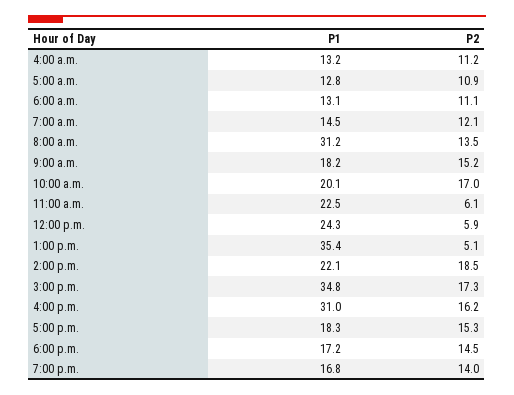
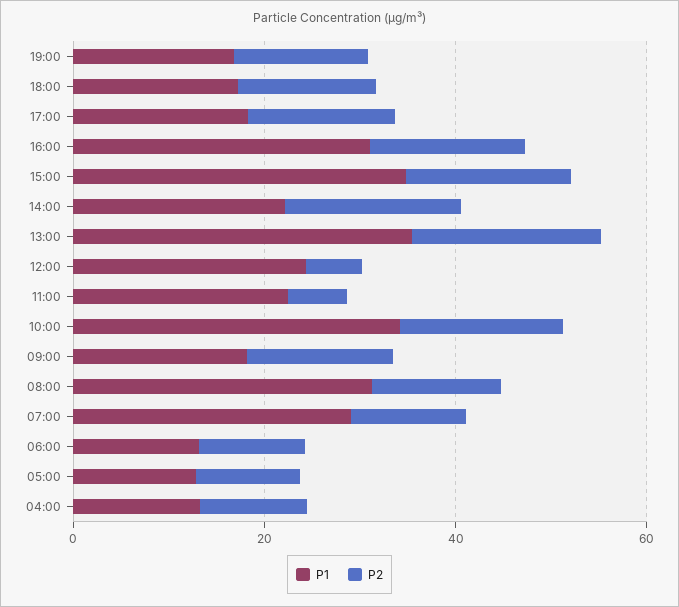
  {
    "P1": {
      "4:00 a.m.": 13.2,
      "5:00 a.m.": 12.8,
      "6:00 a.m.": 13.1,
-     "7:00 a.m.": 14.5,
+     "7:00 a.m.": 30,
      "8:00 a.m.": 31.2,
      "9:00 a.m.": 18.2,
-     "10:00 a.m.": 20.1,
+     "10:00 a.m.": 35,
      "11:00 a.m.": 22.5,
      "12:00 p.m.": 24.3,
      "1:00 p.m.": 35.4,
      "2:00 p.m.": 22.1,
      "3:00 p.m.": 34.8,
      "4:00 p.m.": 31,
      "5:00 p.m.": 18.3,
      "6:00 p.m.": 17.2,
      "7:00 p.m.": 16.8
    },
    "P2": {
      "4:00 a.m.": 11.2,
      "5:00 a.m.": 10.9,
      "6:00 a.m.": 11.1,
      "7:00 a.m.": 12.1,
      "8:00 a.m.": 13.5,
      "9:00 a.m.": 15.2,
      "10:00 a.m.": 17,
      "11:00 a.m.": 6.1,
      "12:00 p.m.": 5.9,
-     "1:00 p.m.": 5.1,
+     "1:00 p.m.": 20,
      "2:00 p.m.": 18.5,
      "3:00 p.m.": 17.3,
      "4:00 p.m.": 16.2,
      "5:00 p.m.": 15.3,
      "6:00 p.m.": 14.5,
      "7:00 p.m.": 14
    }
  }

